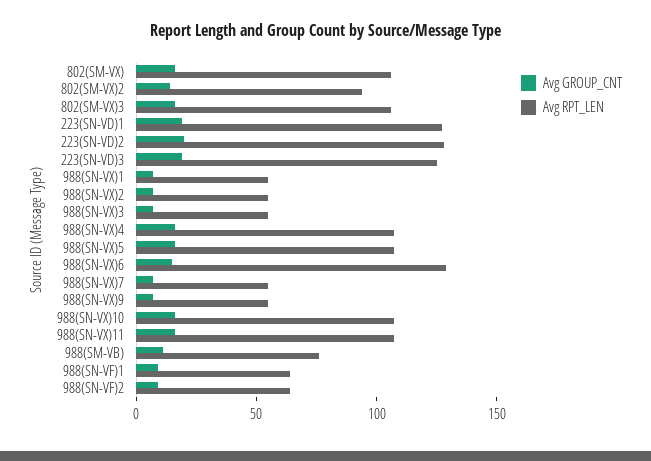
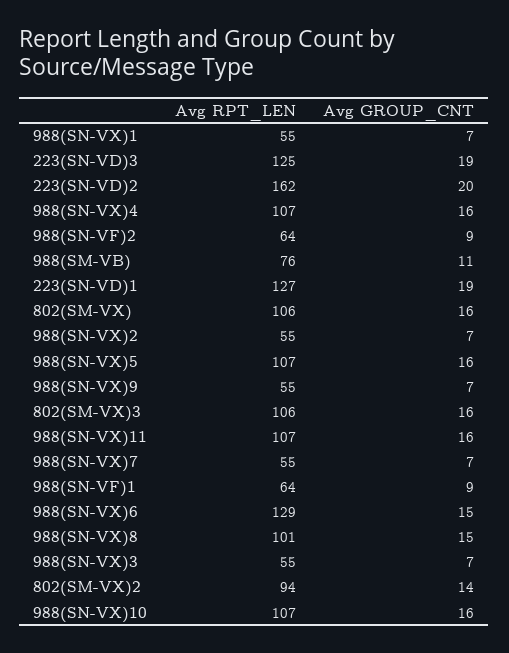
  {
    "Avg GROUP_CNT": {
      "802(SM-VX)": 16,
      "802(SM-VX)2": 14,
      "802(SM-VX)3": 16,
      "223(SN-VD)1": 19,
      "223(SN-VD)2": 20,
      "223(SN-VD)3": 19,
      "988(SN-VX)1": 7,
      "988(SN-VX)2": 7,
      "988(SN-VX)3": 7,
      "988(SN-VX)4": 16,
      "988(SN-VX)5": 16,
      "988(SN-VX)6": 15,
      "988(SN-VX)7": 7,
      "988(SN-VX)9": 7,
      "988(SN-VX)10": 16,
      "988(SN-VX)11": 16,
      "988(SM-VB)": 11,
      "988(SN-VF)1": 9,
-     "988(SN-VF)2": 9
+     "988(SN-VF)2": 9,
+     "988(SN-VX)8": 15
    },
    "Avg RPT_LEN": {
      "802(SM-VX)": 106,
      "802(SM-VX)2": 94,
      "802(SM-VX)3": 106,
      "223(SN-VD)1": 127,
-     "223(SN-VD)2": 130,
+     "223(SN-VD)2": 162,
      "223(SN-VD)3": 125,
      "988(SN-VX)1": 55,
      "988(SN-VX)2": 55,
      "988(SN-VX)3": 55,
      "988(SN-VX)4": 107,
      "988(SN-VX)5": 107,
      "988(SN-VX)6": 129,
      "988(SN-VX)7": 55,
      "988(SN-VX)9": 55,
      "988(SN-VX)10": 107,
      "988(SN-VX)11": 107,
      "988(SM-VB)": 76,
      "988(SN-VF)1": 64,
-     "988(SN-VF)2": 64
+     "988(SN-VF)2": 64,
+     "988(SN-VX)8": 101
    }
  }

